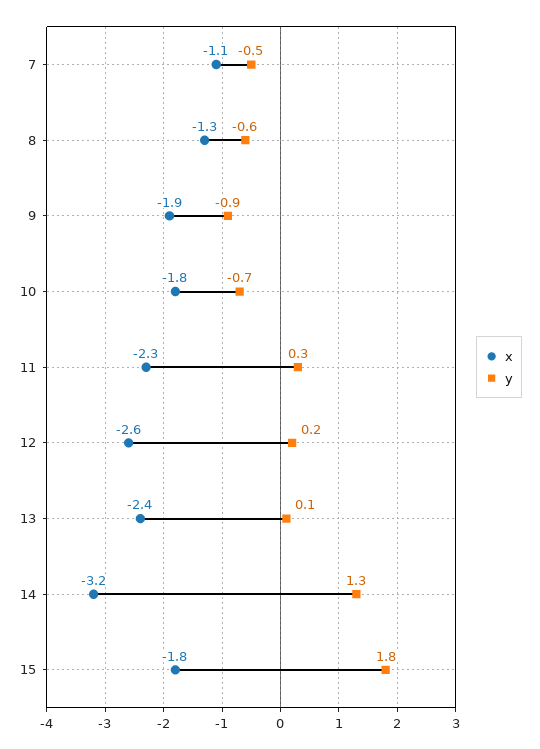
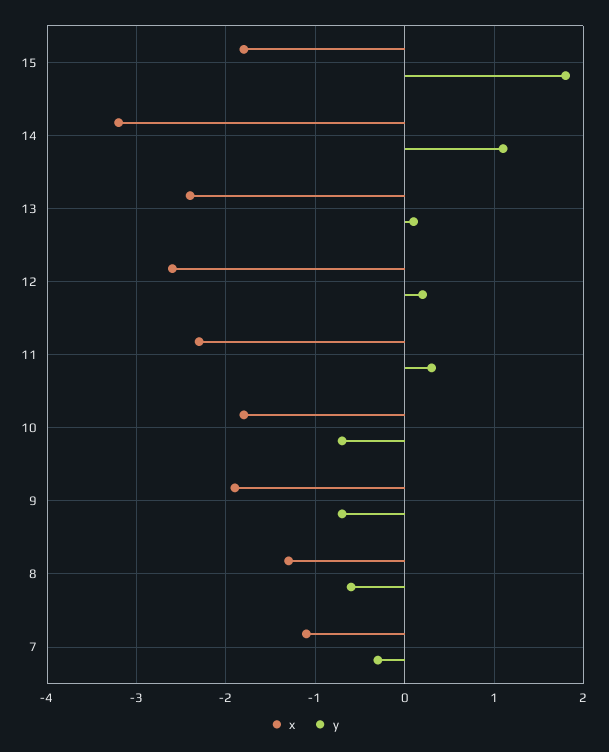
  {
    "x": {
      "7": -1.1,
      "8": -1.3,
      "9": -1.9,
      "10": -1.8,
      "11": -2.3,
      "12": -2.6,
      "13": -2.4,
      "14": -3.2,
      "15": -1.8
    },
    "y": {
-     "7": -0.5,
+     "7": -0.3,
      "8": -0.6,
-     "9": -0.9,
+     "9": -0.7,
      "10": -0.7,
      "11": 0.3,
      "12": 0.2,
      "13": 0.1,
-     "14": 1.3,
+     "14": 1.1,
      "15": 1.8
    }
  }

